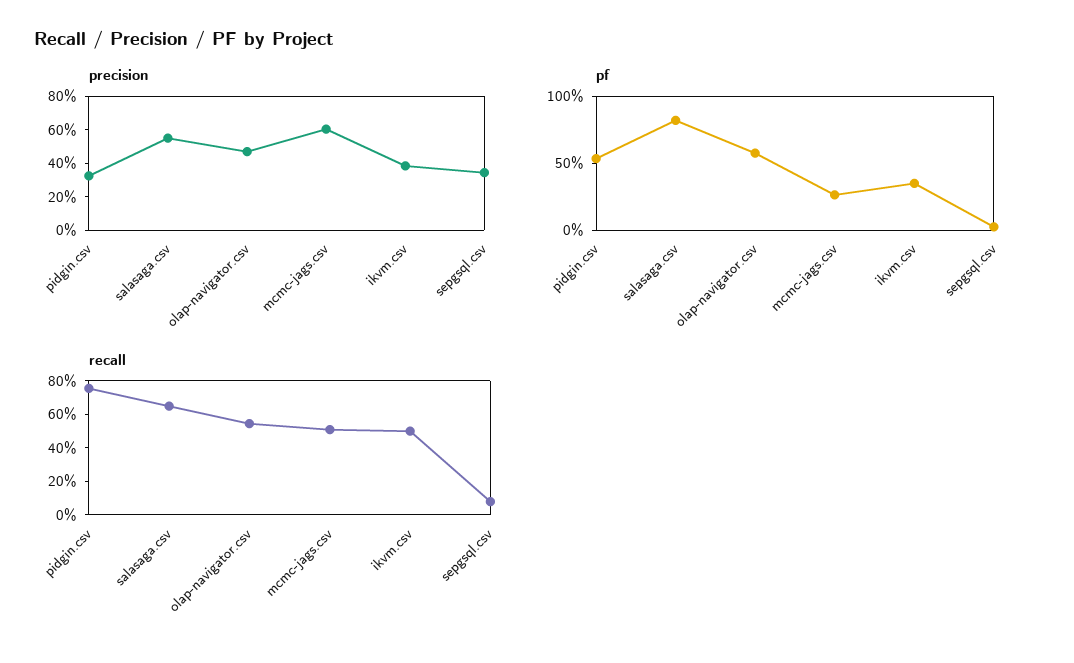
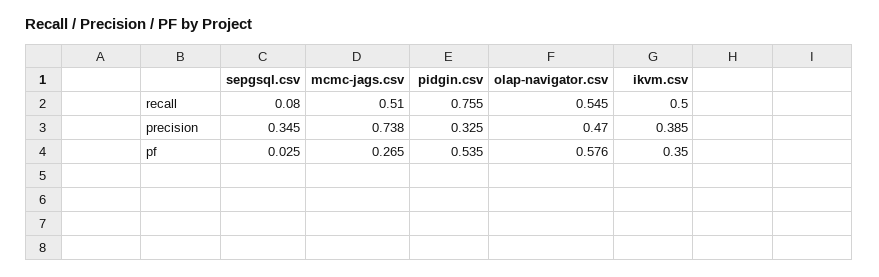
  {
    "precision": {
      "pidgin.csv": 0.325,
-     "salasaga.csv": 0.55,
      "olap-navigator.csv": 0.47,
-     "mcmc-jags.csv": 0.6,
+     "mcmc-jags.csv": 0.738,
      "ikvm.csv": 0.385,
      "sepgsql.csv": 0.345
    },
    "pf": {
      "pidgin.csv": 0.535,
-     "salasaga.csv": 0.8,
      "olap-navigator.csv": 0.576,
      "mcmc-jags.csv": 0.265,
      "ikvm.csv": 0.35,
      "sepgsql.csv": 0.025
    },
    "recall": {
      "pidgin.csv": 0.755,
-     "salasaga.csv": 0.65,
      "olap-navigator.csv": 0.545,
      "mcmc-jags.csv": 0.51,
      "ikvm.csv": 0.5,
      "sepgsql.csv": 0.08
    }
  }

